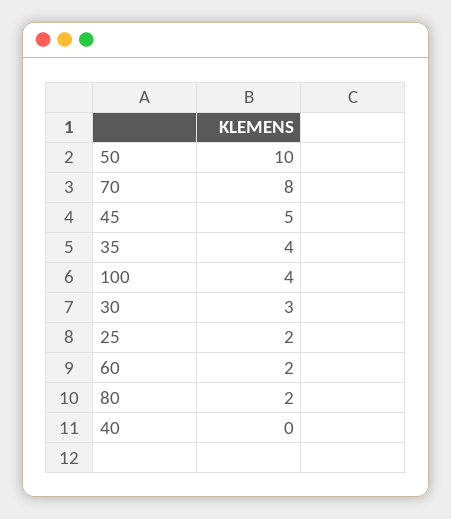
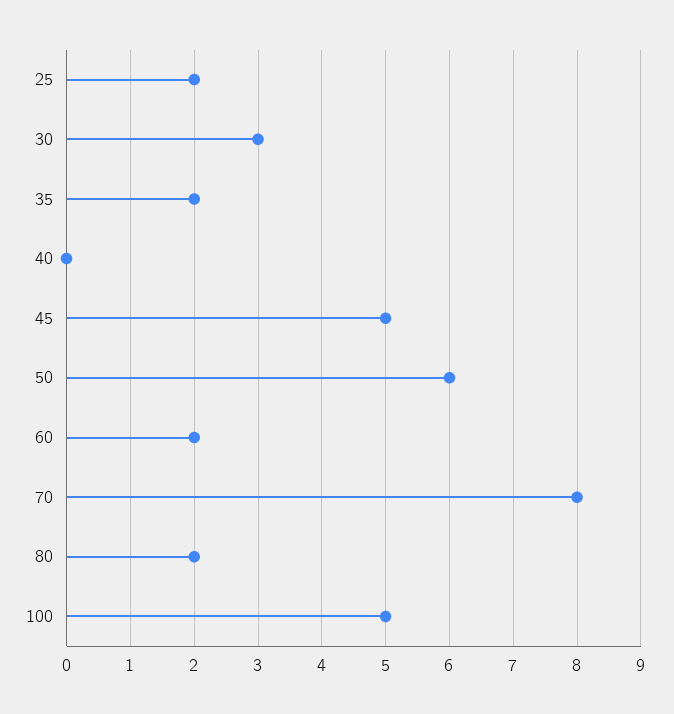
  {
-   "50": 10,
+   "50": 6,
    "70": 8,
    "45": 5,
-   "35": 4,
+   "35": 2,
-   "100": 4,
+   "100": 5,
    "30": 3,
    "25": 2,
    "60": 2,
    "80": 2,
    "40": 0
  }

